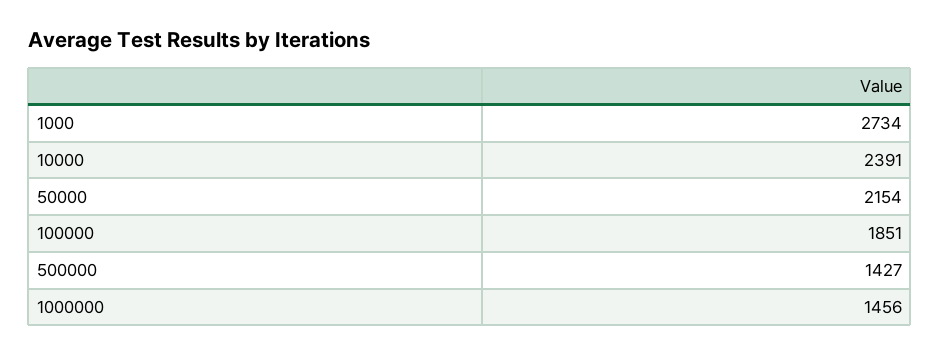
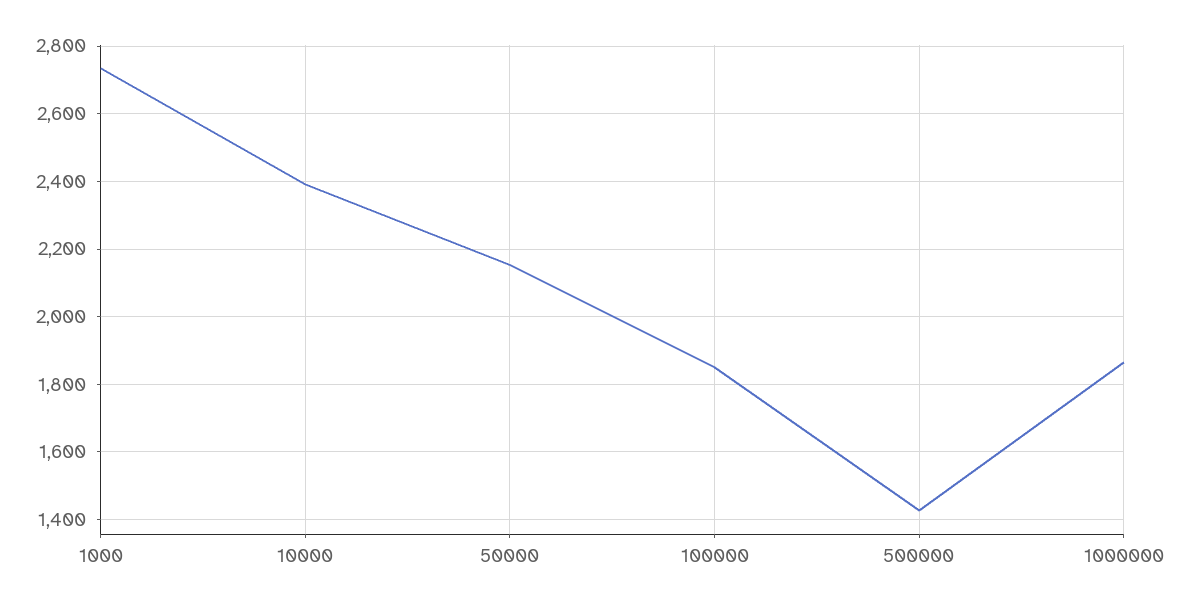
  {
    "1000": 2734,
    "10000": 2391,
    "50000": 2154,
    "100000": 1851,
    "500000": 1427,
-   "1000000": 1456
+   "1000000": 1860
  }

